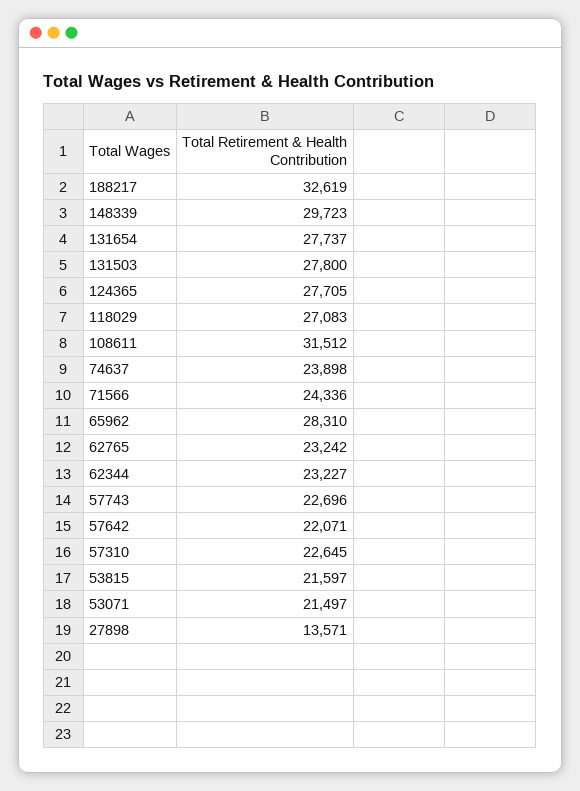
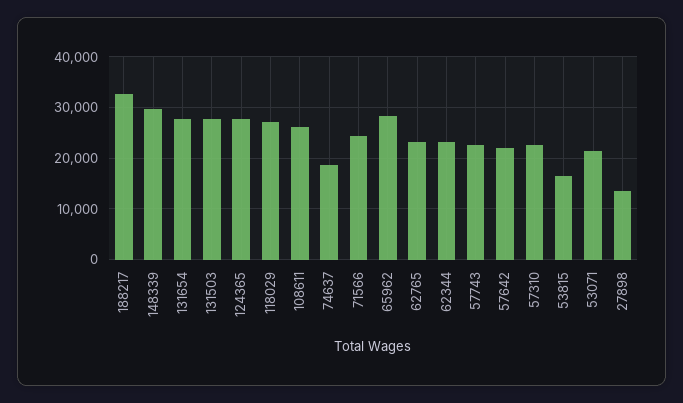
  {
    "188217": 32619,
    "148339": 29723,
    "131654": 27737,
    "131503": 27800,
    "124365": 27705,
    "118029": 27083,
-   "108611": 31512,
+   "108611": 26000,
-   "74637": 23898,
+   "74637": 18000,
    "71566": 24336,
    "65962": 28310,
    "62765": 23242,
    "62344": 23227,
    "57743": 22696,
    "57642": 22071,
    "57310": 22645,
-   "53815": 21597,
+   "53815": 16000,
    "53071": 21497,
    "27898": 13571
  }

